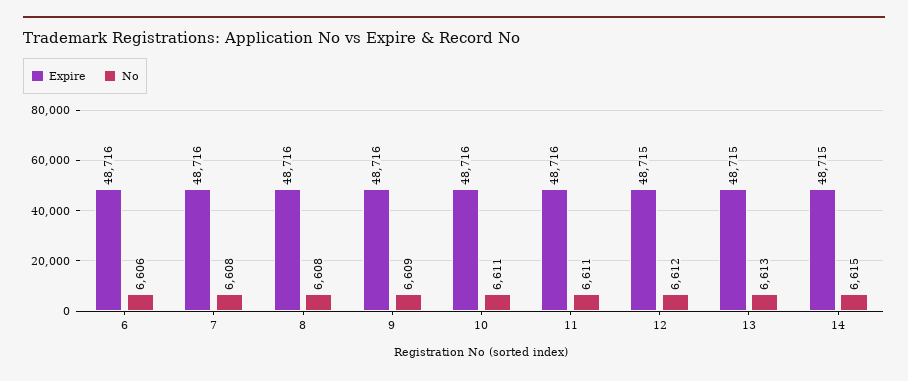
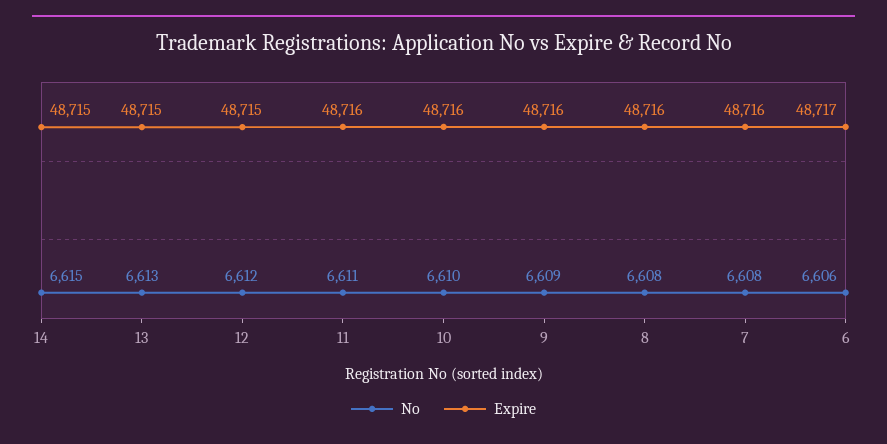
  {
    "Expire": {
-     "6": 48716,
+     "6": 48717,
      "7": 48716,
      "8": 48716,
      "9": 48716,
      "10": 48716,
      "11": 48716,
      "12": 48715,
      "13": 48715,
      "14": 48715
    },
    "No": {
      "6": 6606,
      "7": 6608,
      "8": 6608,
      "9": 6609,
-     "10": 6611,
+     "10": 6610,
      "11": 6611,
      "12": 6612,
      "13": 6613,
      "14": 6615
    }
  }

